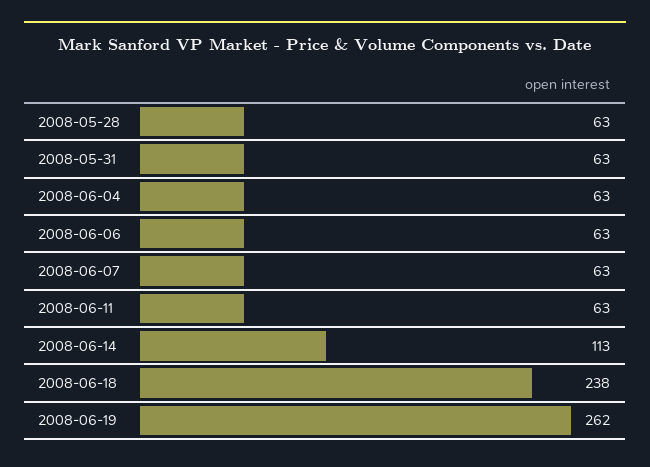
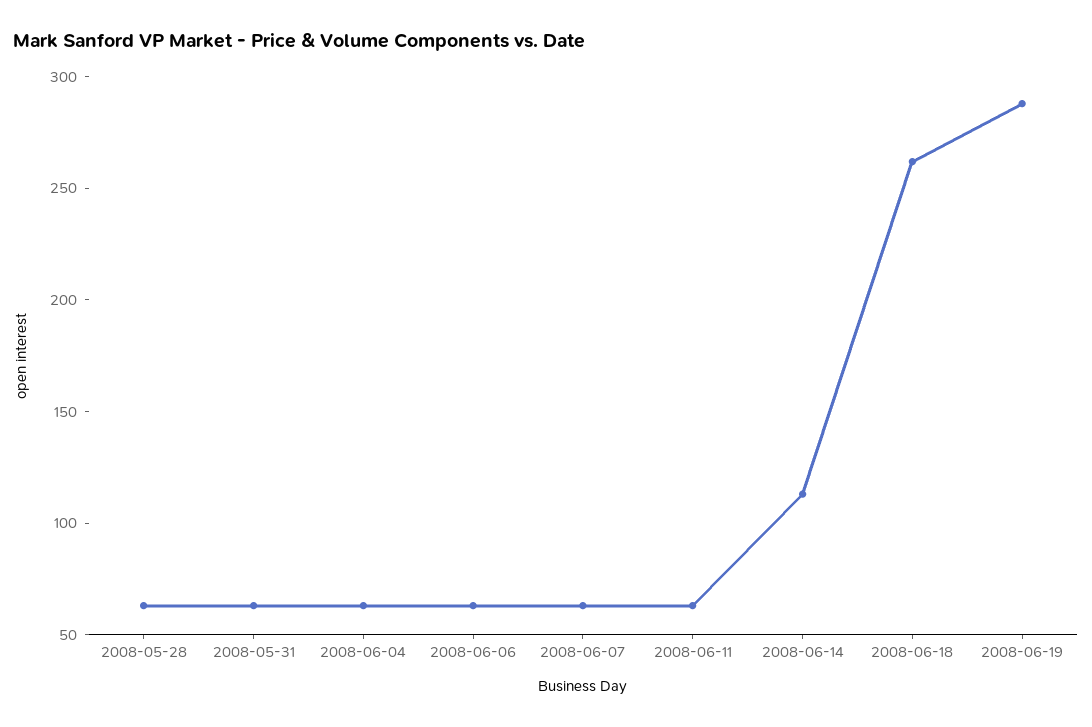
  {
    "2008-05-28": 63,
    "2008-05-31": 63,
    "2008-06-04": 63,
    "2008-06-06": 63,
    "2008-06-07": 63,
    "2008-06-11": 63,
    "2008-06-14": 113,
-   "2008-06-18": 238,
+   "2008-06-18": 260,
-   "2008-06-19": 262
+   "2008-06-19": 290
  }

